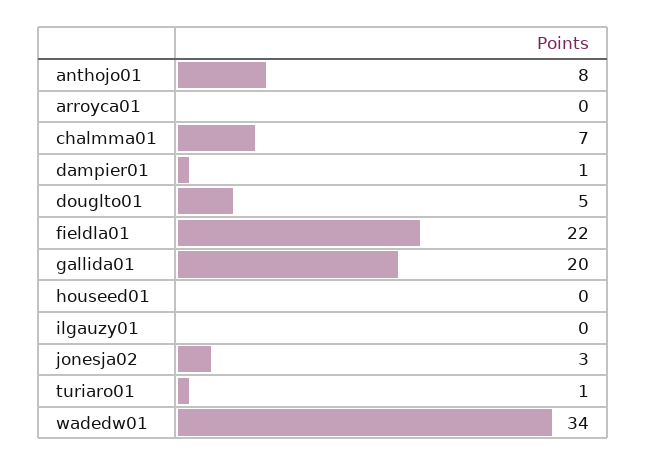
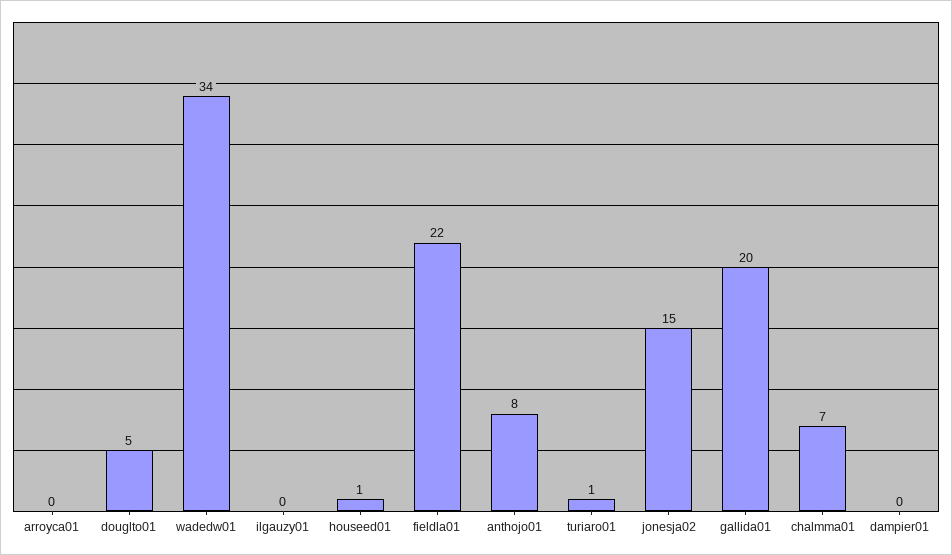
  {
    "anthojo01": 8,
    "arroyca01": 0,
    "chalmma01": 7,
-   "dampier01": 1,
+   "dampier01": 0,
    "douglto01": 5,
    "fieldla01": 22,
    "gallida01": 20,
-   "houseed01": 0,
+   "houseed01": 1,
    "ilgauzy01": 0,
-   "jonesja02": 3,
+   "jonesja02": 15,
    "turiaro01": 1,
    "wadedw01": 34
  }

